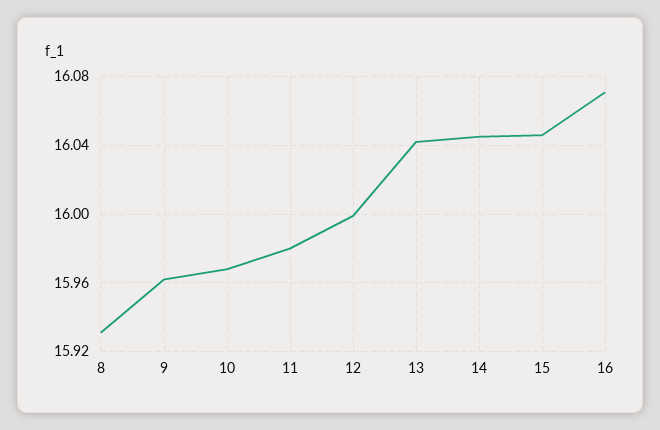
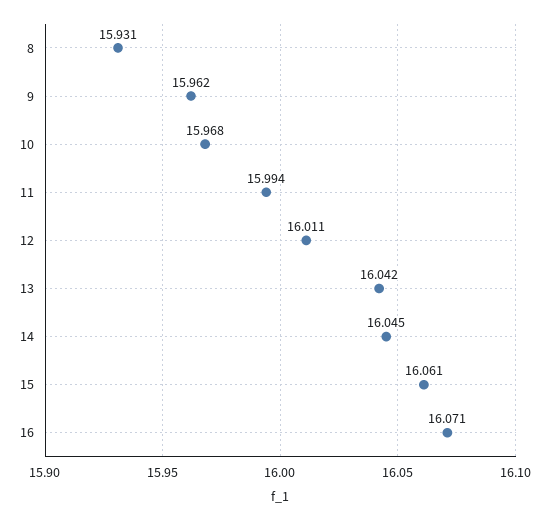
  {
    "8": 15.931,
    "9": 15.962,
    "10": 15.968,
-   "11": 15.98,
+   "11": 15.994,
-   "12": 16,
+   "12": 16.011,
    "13": 16.042,
    "14": 16.045,
-   "15": 16.045,
+   "15": 16.061,
    "16": 16.071
  }

